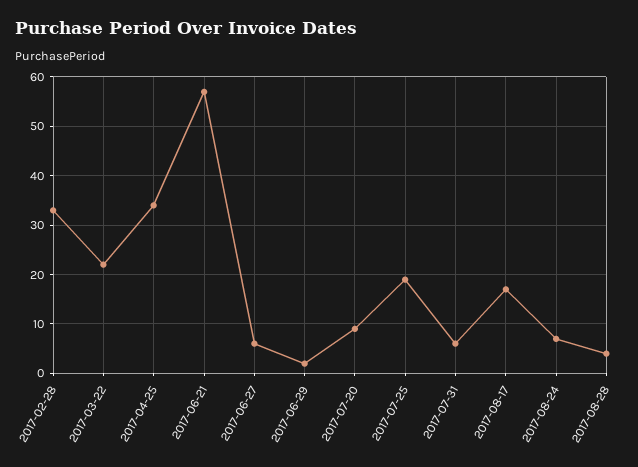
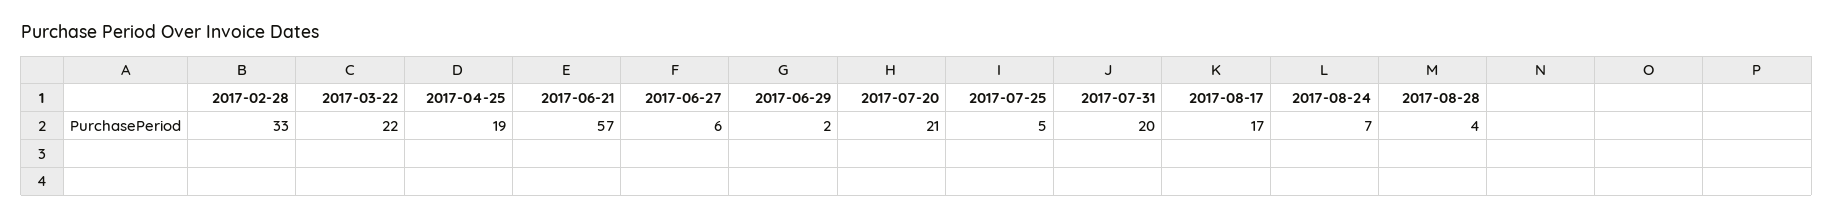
  {
    "2017-02-28": 33,
    "2017-03-22": 22,
-   "2017-04-25": 35,
+   "2017-04-25": 19,
    "2017-06-21": 57,
    "2017-06-27": 6,
    "2017-06-29": 2,
-   "2017-07-20": 10,
+   "2017-07-20": 21,
-   "2017-07-25": 20,
+   "2017-07-25": 5,
-   "2017-07-31": 5,
+   "2017-07-31": 20,
    "2017-08-17": 17,
    "2017-08-24": 7,
    "2017-08-28": 4
  }

